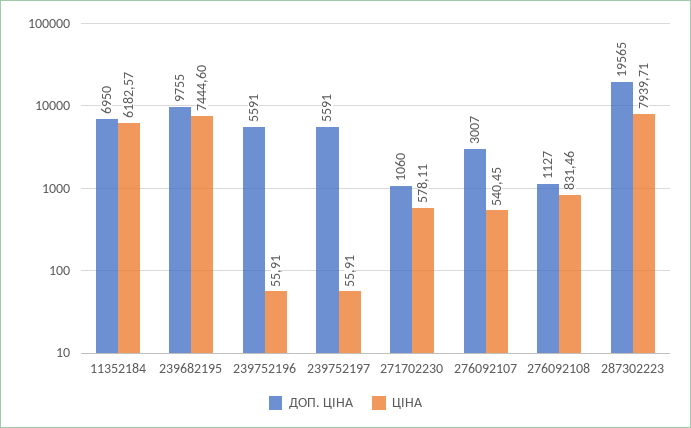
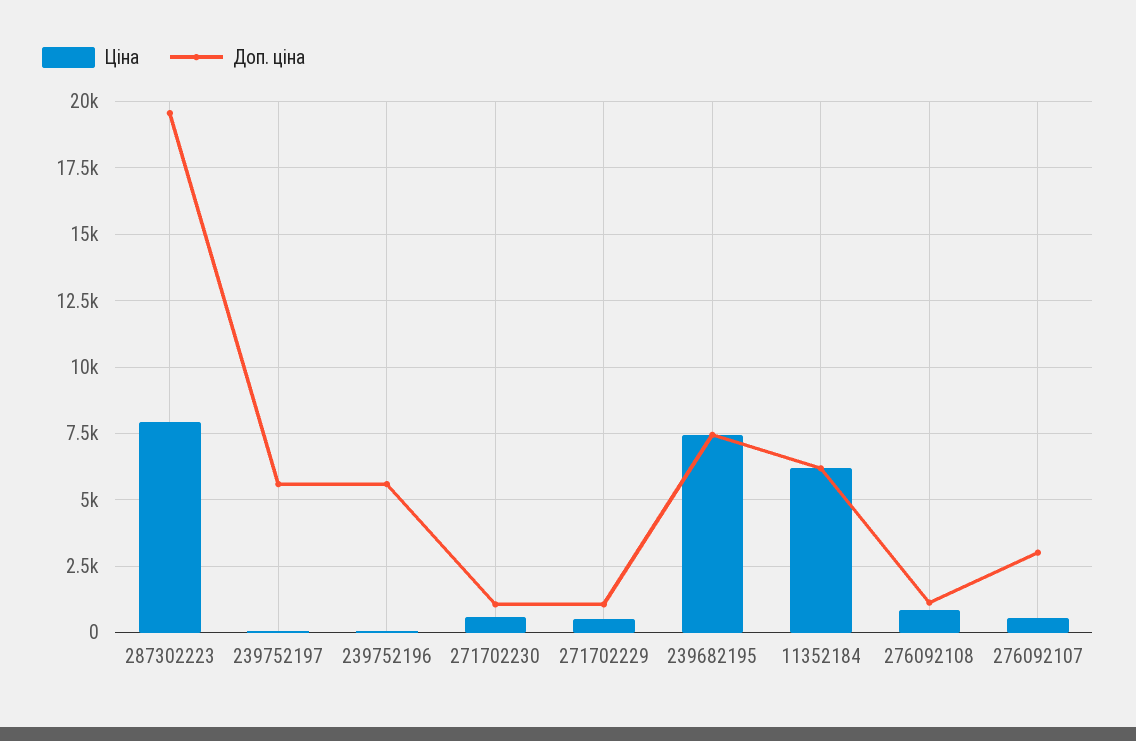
  {
    "ДОП. ЦІНА": {
-     "11352184": 6950,
+     "11352184": 6250,
-     "239682195": 9755,
+     "239682195": 7500,
      "239752196": 5591,
      "239752197": 5591,
      "271702230": 1060,
      "276092107": 3007,
      "276092108": 1127,
-     "287302223": 19565
+     "287302223": 19565,
+     "271702229": 1000
    },
    "ЦІНА": {
      "11352184": 6182.57,
      "239682195": 7444.6,
      "239752196": 55.91,
      "239752197": 55.91,
      "271702230": 578.11,
      "276092107": 540.45,
      "276092108": 831.46,
-     "287302223": 7939.71
+     "287302223": 7939.71,
+     "271702229": 500
    }
  }

